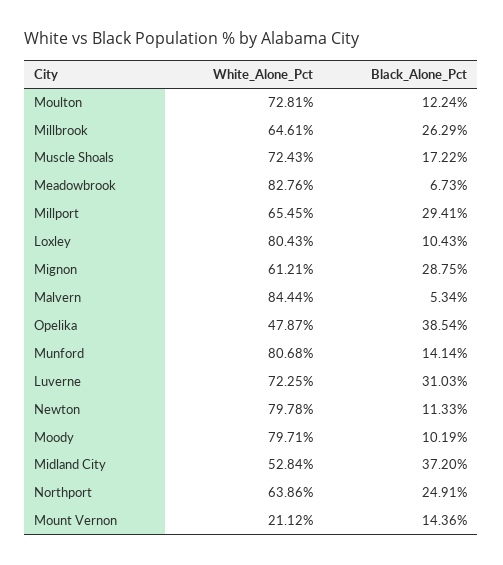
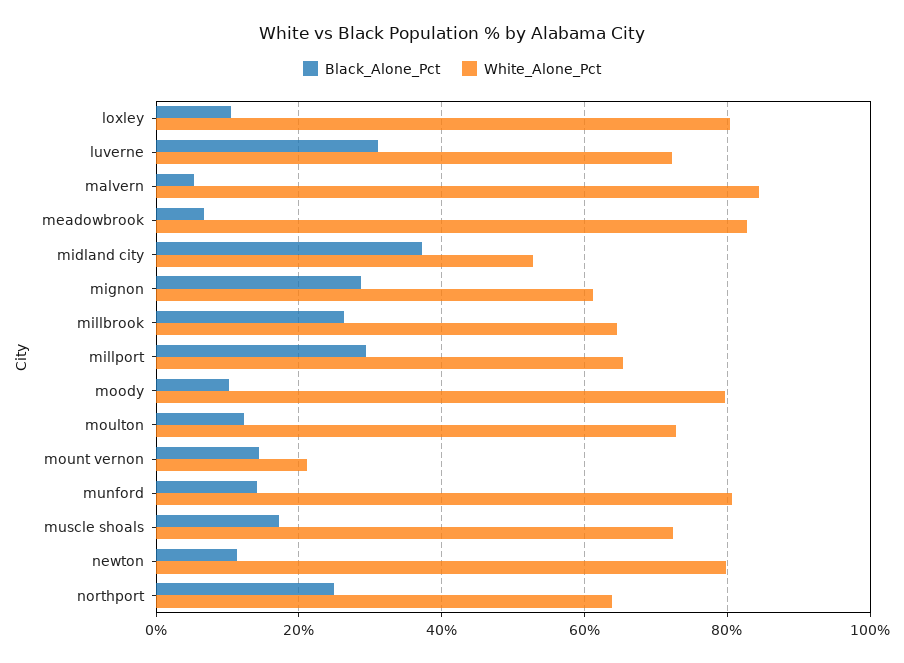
  {
    "White_Alone_Pct": {
      "Moulton": 72.81,
      "Millbrook": 64.61,
      "Muscle Shoals": 72.43,
      "Meadowbrook": 82.76,
      "Millport": 65.45,
      "Loxley": 80.43,
      "Mignon": 61.21,
      "Malvern": 84.44,
-     "Opelika": 47.87,
      "Munford": 80.68,
      "Luverne": 72.25,
      "Newton": 79.78,
      "Moody": 79.71,
      "Midland City": 52.84,
      "Northport": 63.86,
      "Mount Vernon": 21.12
    },
    "Black_Alone_Pct": {
      "Moulton": 12.24,
      "Millbrook": 26.29,
      "Muscle Shoals": 17.22,
      "Meadowbrook": 6.73,
      "Millport": 29.41,
      "Loxley": 10.43,
      "Mignon": 28.75,
      "Malvern": 5.34,
-     "Opelika": 38.54,
      "Munford": 14.14,
      "Luverne": 31.03,
      "Newton": 11.33,
      "Moody": 10.19,
      "Midland City": 37.2,
      "Northport": 24.91,
      "Mount Vernon": 14.36
    }
  }

